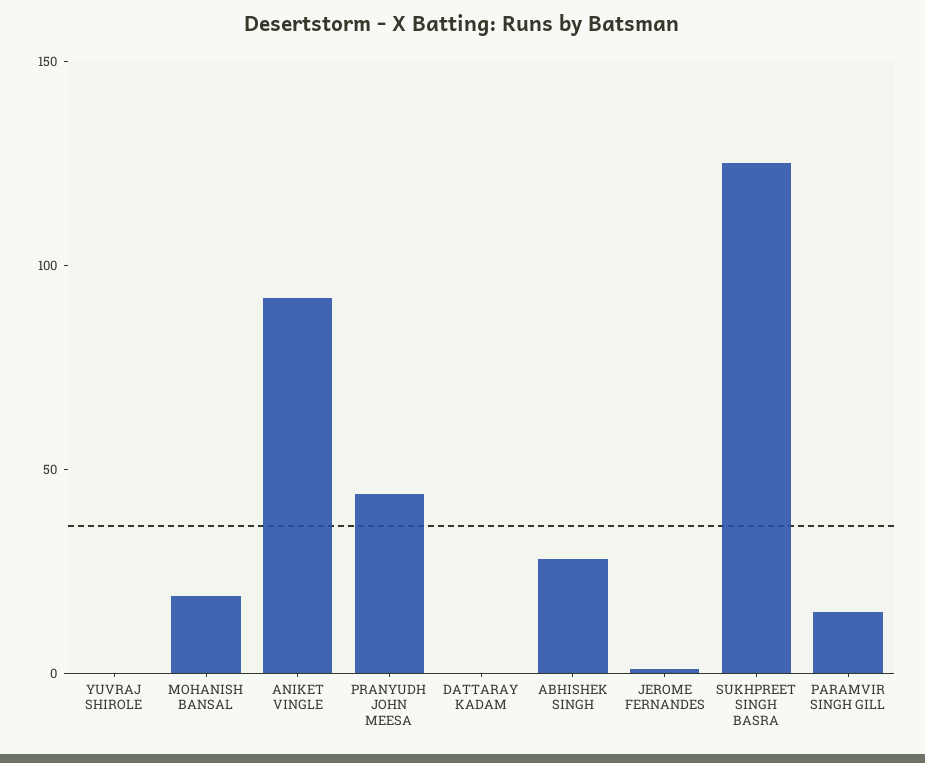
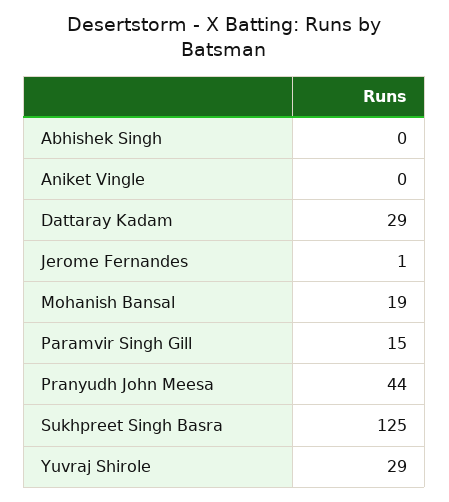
  {
-   "YUVRAJ SHIROLE": 0,
+   "YUVRAJ SHIROLE": 29,
    "MOHANISH BANSAL": 19,
-   "ANIKET VINGLE": 90,
+   "ANIKET VINGLE": 0,
    "PRANYUDH JOHN MEESA": 44,
-   "DATTARAY KADAM": 0,
+   "DATTARAY KADAM": 29,
-   "ABHISHEK SINGH": 30,
+   "ABHISHEK SINGH": 0,
    "JEROME FERNANDES": 1,
    "SUKHPREET SINGH BASRA": 125,
    "PARAMVIR SINGH GILL": 15
  }

